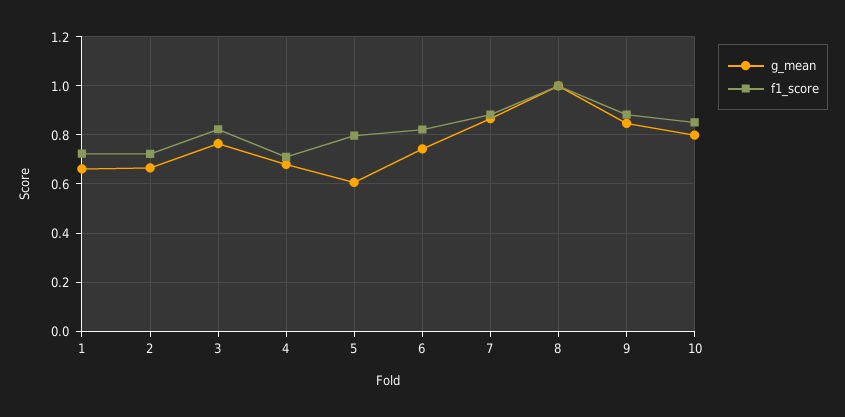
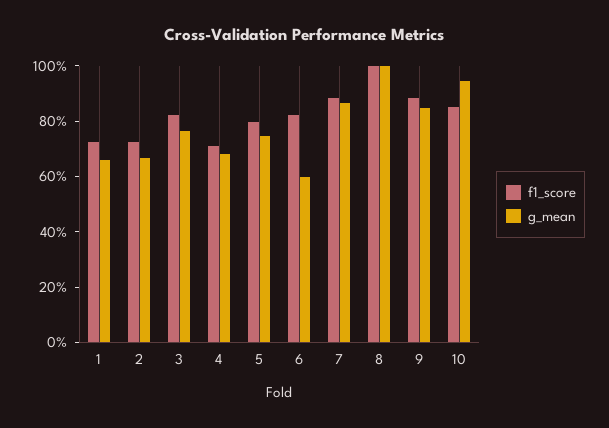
  {
    "g_mean": {
      "1": 0.65,
      "2": 0.675,
      "3": 0.775,
      "4": 0.675,
-     "5": 0.6,
+     "5": 0.75,
-     "6": 0.75,
+     "6": 0.6,
      "7": 0.875,
      "8": 1,
      "9": 0.85,
-     "10": 0.8
+     "10": 0.95
    },
    "f1_score": {
      "1": 0.725,
      "2": 0.725,
      "3": 0.825,
      "4": 0.7,
      "5": 0.8,
      "6": 0.825,
      "7": 0.875,
      "8": 1,
      "9": 0.875,
      "10": 0.85
    }
  }

